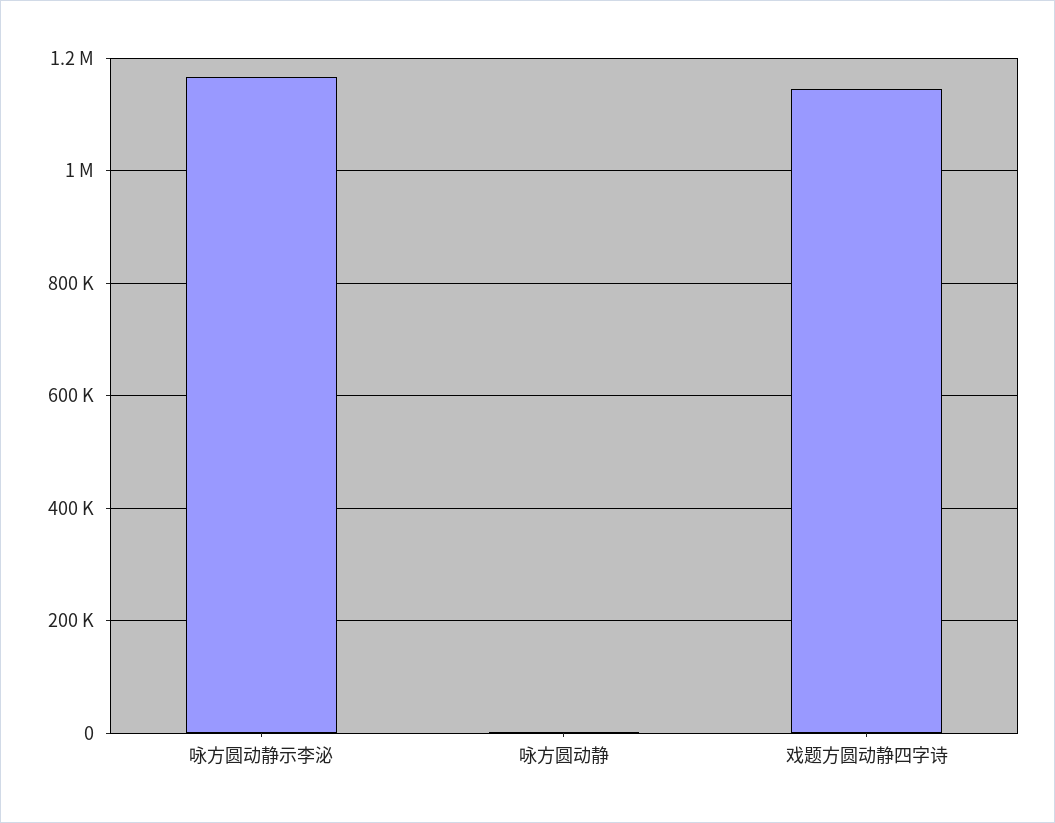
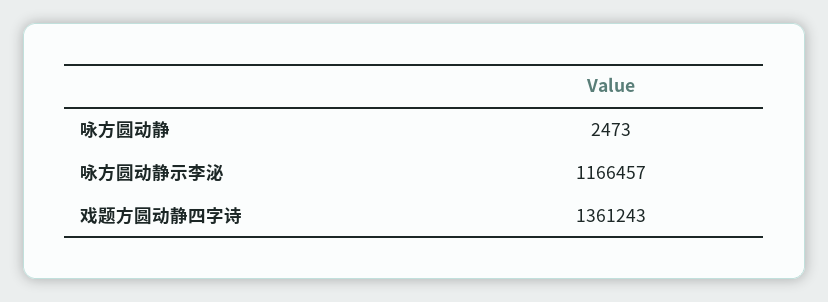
  {
    "咏方圆动静示李泌": 1166457,
    "咏方圆动静": 2473,
-   "戏题方圆动静四字诗": 1140000
+   "戏题方圆动静四字诗": 1361243
  }

